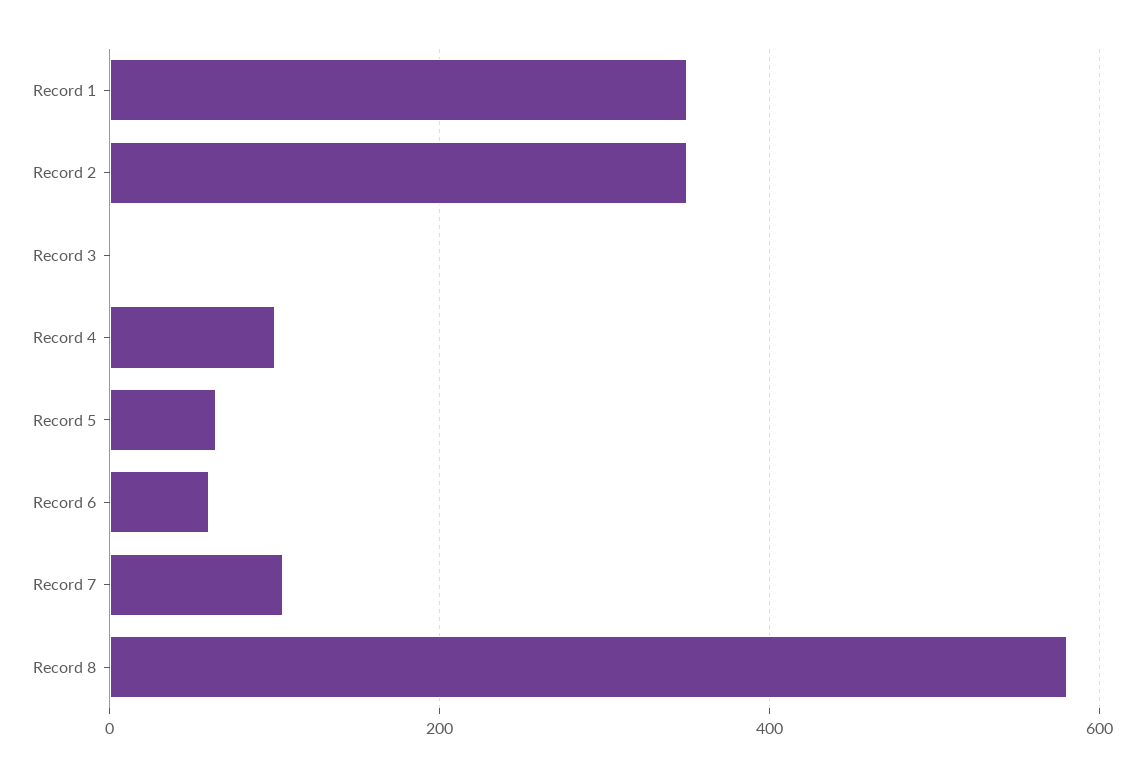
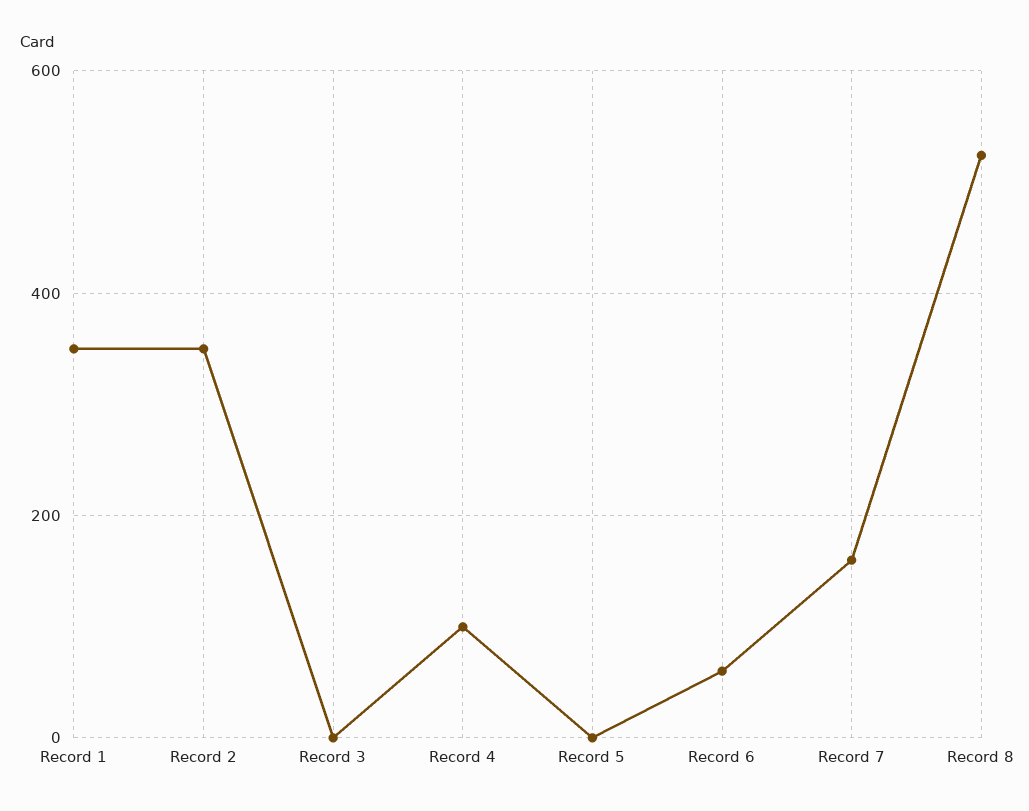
  {
    "Record 1": 360,
    "Record 2": 360,
    "Record 3": 0,
    "Record 4": 100,
-   "Record 5": 60,
+   "Record 5": 0,
    "Record 6": 60,
-   "Record 7": 100,
+   "Record 7": 160,
-   "Record 8": 580
+   "Record 8": 520
  }

